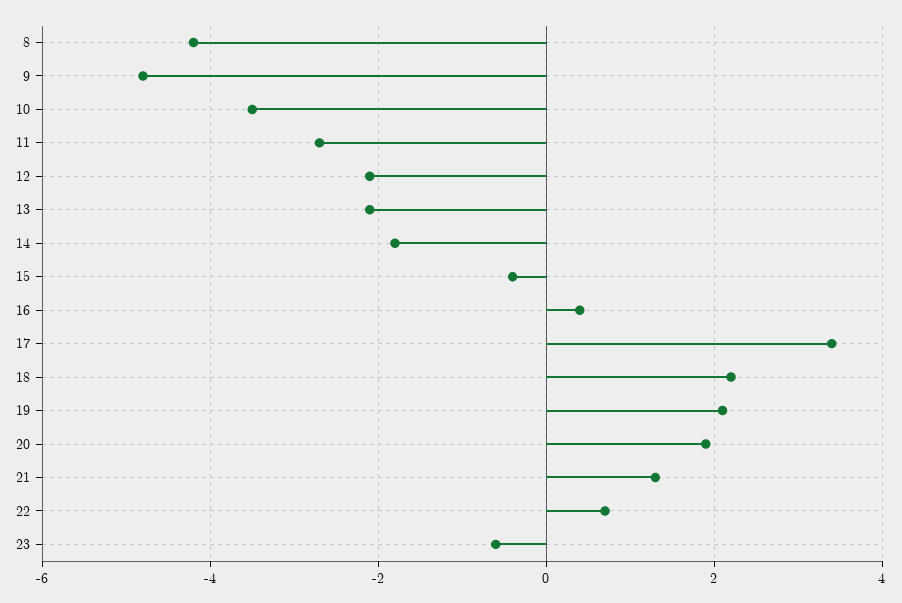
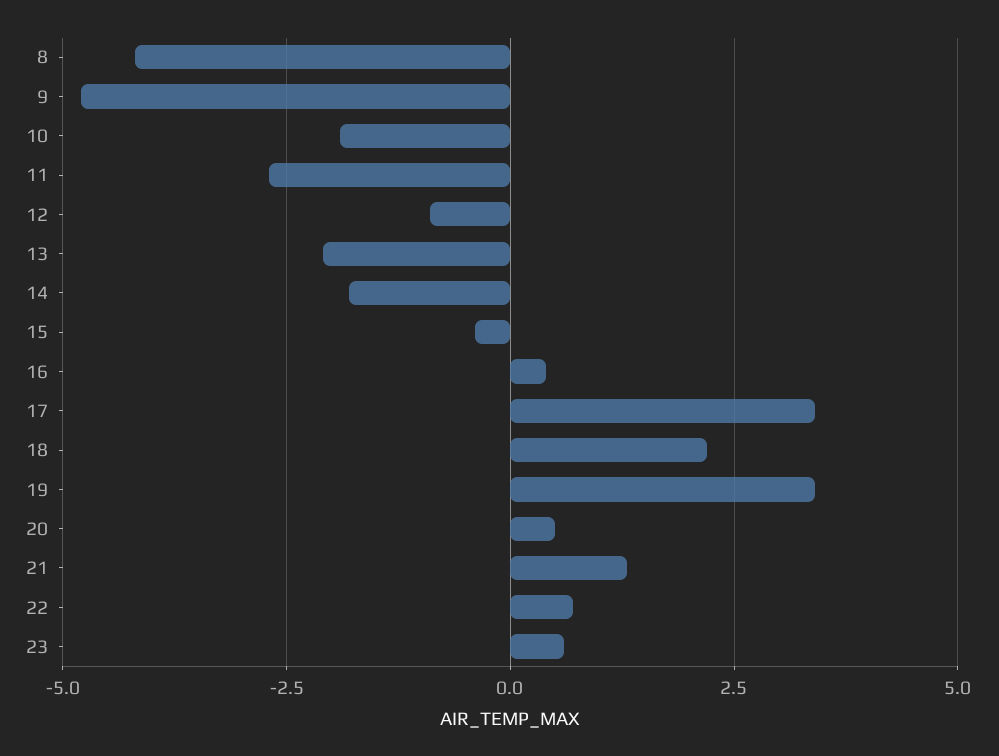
  {
    "8": -4,
    "9": -5,
-   "10": -3.5,
+   "10": -2,
    "11": -2.5,
-   "12": -2,
+   "12": -1,
    "13": -2,
    "14": -2,
    "15": -0.5,
    "16": 0.5,
    "17": 3.5,
    "18": 2,
-   "19": 2,
+   "19": 3.5,
-   "20": 2,
+   "20": 0.5,
    "21": 1.5,
    "22": 0.5,
-   "23": -0.5
+   "23": 0.5
  }

